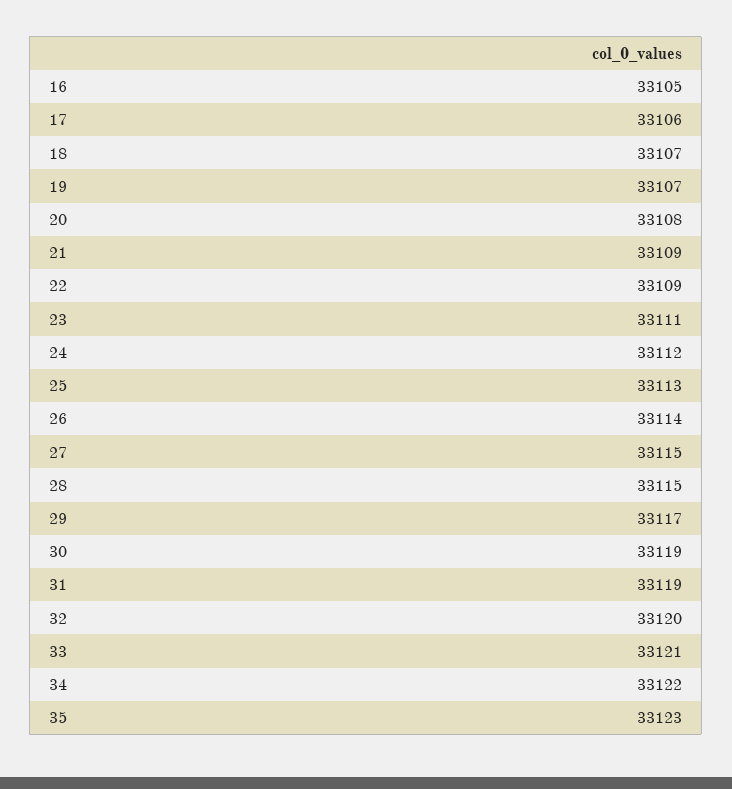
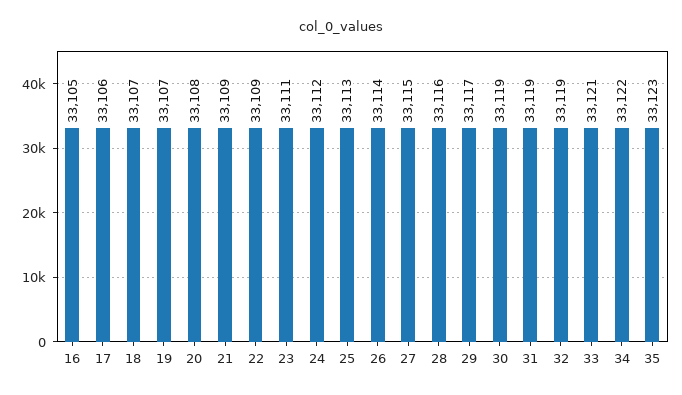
  {
    "16": 33105,
    "17": 33106,
    "18": 33107,
    "19": 33107,
    "20": 33108,
    "21": 33109,
    "22": 33109,
    "23": 33111,
    "24": 33112,
    "25": 33113,
    "26": 33114,
    "27": 33115,
-   "28": 33115,
+   "28": 33116,
    "29": 33117,
    "30": 33119,
    "31": 33119,
-   "32": 33120,
+   "32": 33119,
    "33": 33121,
    "34": 33122,
    "35": 33123
  }

